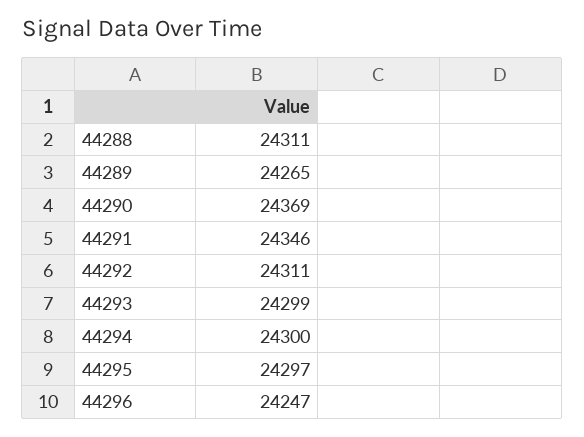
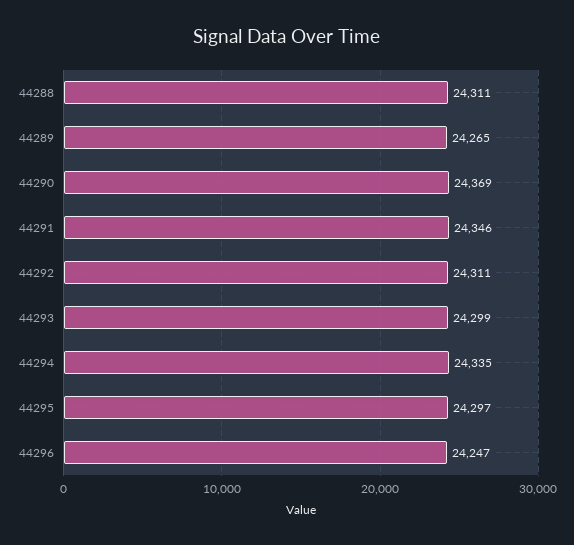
  {
    "44288": 24311,
    "44289": 24265,
    "44290": 24369,
    "44291": 24346,
    "44292": 24311,
    "44293": 24299,
-   "44294": 24300,
+   "44294": 24335,
    "44295": 24297,
    "44296": 24247
  }

